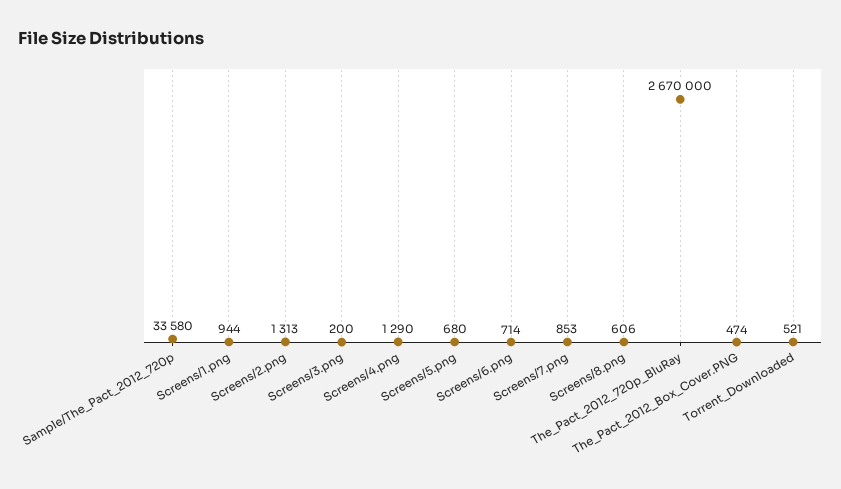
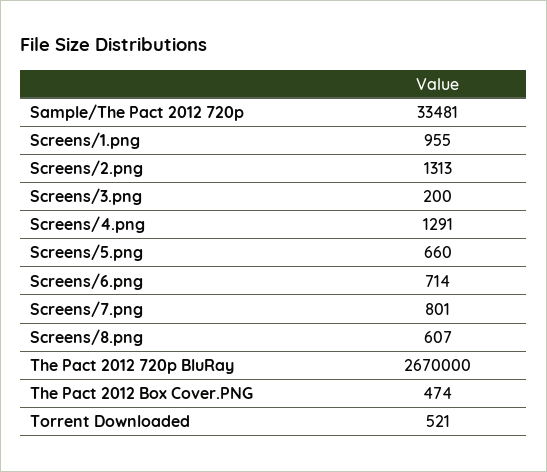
  {
-   "Sample/The_Pact_2012_720p": 33580,
+   "Sample/The_Pact_2012_720p": 33481,
-   "Screens/1.png": 944,
+   "Screens/1.png": 955,
    "Screens/2.png": 1313,
    "Screens/3.png": 200,
-   "Screens/4.png": 1290,
+   "Screens/4.png": 1291,
-   "Screens/5.png": 680,
+   "Screens/5.png": 660,
    "Screens/6.png": 714,
-   "Screens/7.png": 853,
+   "Screens/7.png": 801,
-   "Screens/8.png": 606,
+   "Screens/8.png": 607,
    "The_Pact_2012_720p_BluRay": 2670000,
    "The_Pact_2012_Box_Cover.PNG": 474,
    "Torrent_Downloaded": 521
  }

